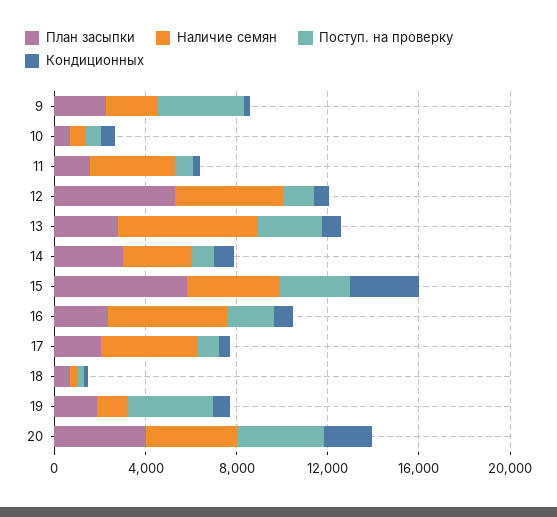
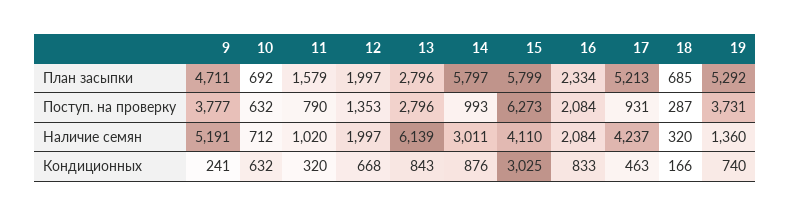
  {
    "План засыпки": {
-     "9": 2000,
+     "9": 4711,
      "10": 692,
      "11": 1579,
-     "12": 5000,
+     "12": 1997,
      "13": 2796,
-     "14": 3000,
+     "14": 5797,
      "15": 5799,
      "16": 2334,
-     "17": 2000,
+     "17": 5213,
      "18": 685,
-     "19": 2000,
+     "19": 5292
-     "20": 4000
    },
    "Наличие семян": {
-     "9": 2000,
+     "9": 5191,
      "10": 712,
-     "11": 4000,
+     "11": 1020,
-     "12": 5000,
+     "12": 1997,
      "13": 6139,
      "14": 3011,
      "15": 4110,
-     "16": 5000,
+     "16": 2084,
      "17": 4237,
      "18": 320,
-     "19": 1360,
+     "19": 1360
-     "20": 4000
    },
    "Поступ. на проверку": {
      "9": 3777,
      "10": 632,
      "11": 790,
      "12": 1353,
      "13": 2796,
      "14": 993,
-     "15": 3000,
+     "15": 6273,
      "16": 2084,
      "17": 931,
      "18": 287,
-     "19": 3731,
+     "19": 3731
-     "20": 4000
    },
    "Кондиционных": {
      "9": 241,
      "10": 632,
      "11": 320,
      "12": 668,
      "13": 843,
      "14": 876,
      "15": 3025,
      "16": 833,
      "17": 463,
      "18": 166,
-     "19": 740,
+     "19": 740
-     "20": 2000
    }
  }

